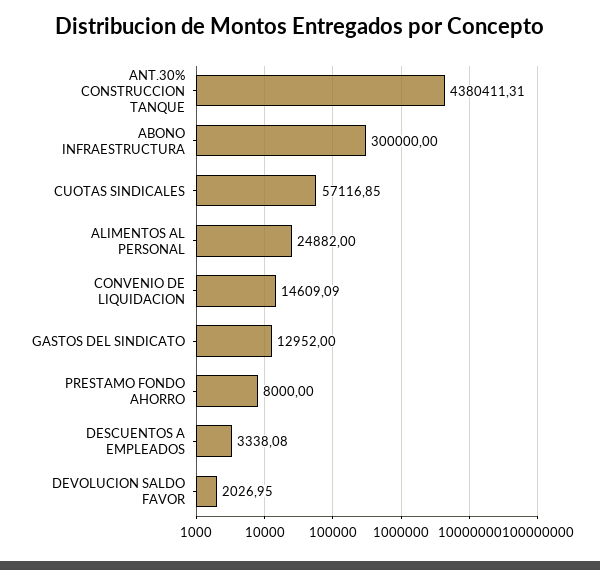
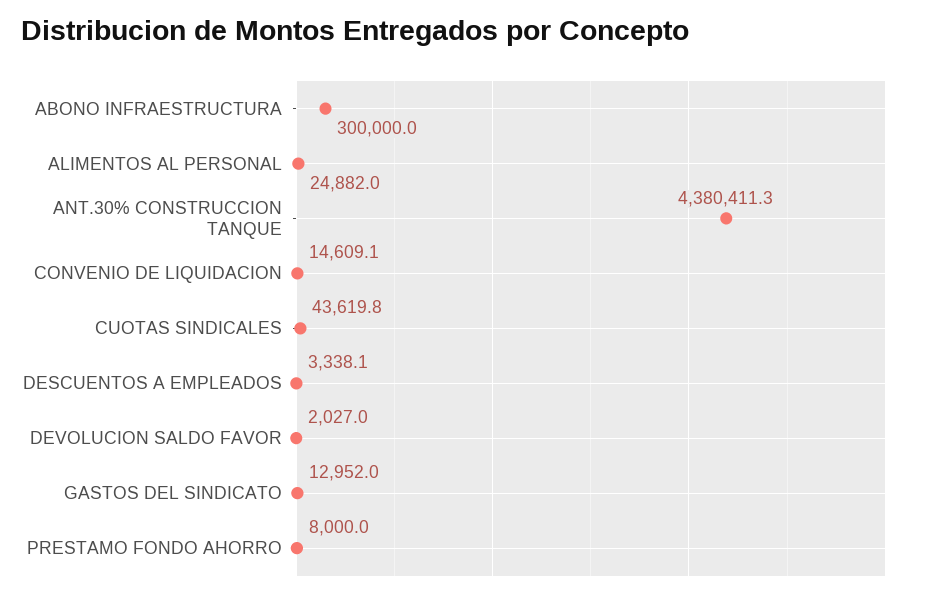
  {
    "ANT.30% CONSTRUCCION TANQUE": 4380411.31,
    "ABONO INFRAESTRUCTURA": 300000,
-   "CUOTAS SINDICALES": 57116.85,
+   "CUOTAS SINDICALES": 43619.8,
    "ALIMENTOS AL PERSONAL": 24882,
    "CONVENIO DE LIQUIDACION": 14609.09,
    "GASTOS DEL SINDICATO": 12952,
    "PRESTAMO FONDO AHORRO": 8000,
    "DESCUENTOS A EMPLEADOS": 3338.08,
    "DEVOLUCION SALDO FAVOR": 2026.95
  }

